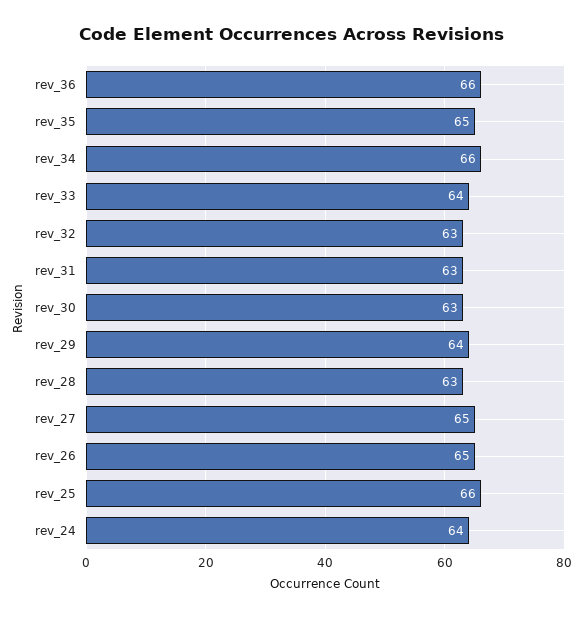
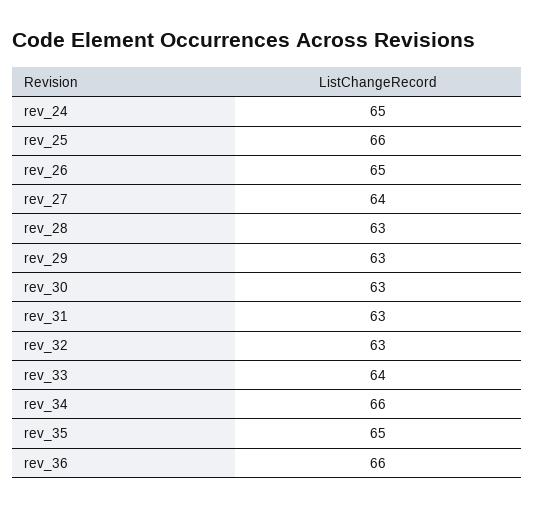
  {
    "rev_36": 66,
    "rev_35": 65,
    "rev_34": 66,
    "rev_33": 64,
    "rev_32": 63,
    "rev_31": 63,
    "rev_30": 63,
-   "rev_29": 64,
+   "rev_29": 63,
    "rev_28": 63,
-   "rev_27": 65,
+   "rev_27": 64,
    "rev_26": 65,
    "rev_25": 66,
-   "rev_24": 64
+   "rev_24": 65
  }

